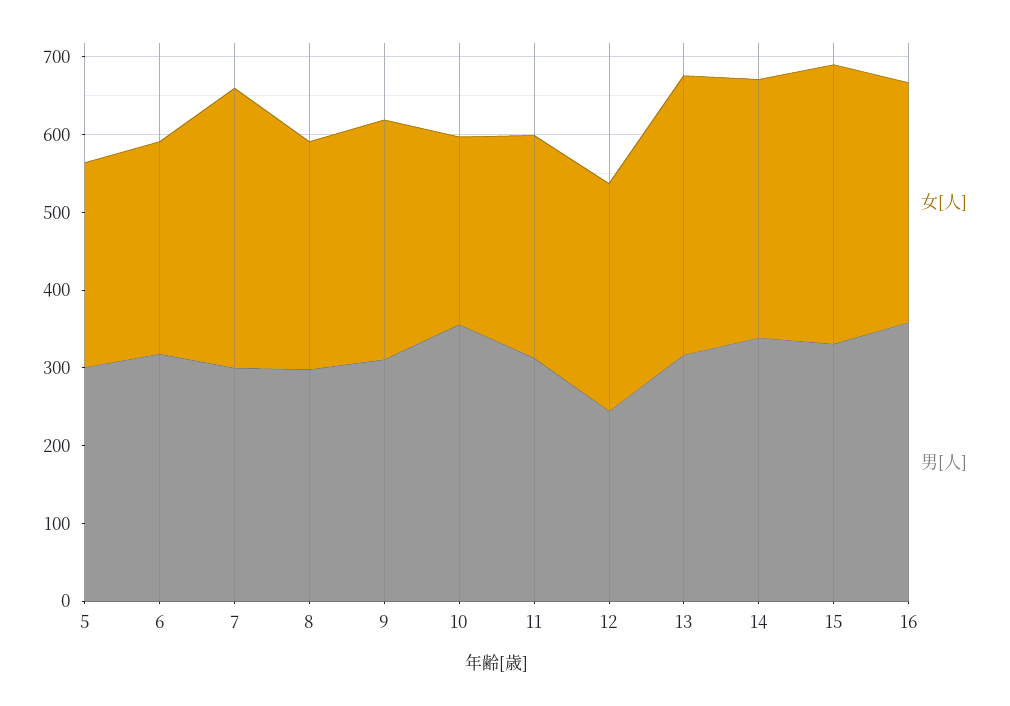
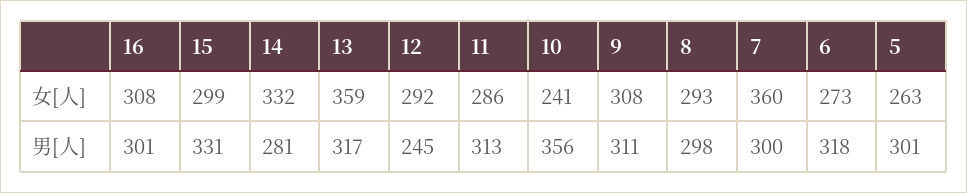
  {
    "女[人]": {
      "5": 263,
      "6": 273,
      "7": 360,
      "8": 293,
      "9": 308,
      "10": 241,
      "11": 286,
      "12": 292,
      "13": 359,
      "14": 332,
-     "15": 360,
+     "15": 299,
      "16": 308
    },
    "男[人]": {
      "5": 301,
      "6": 318,
      "7": 300,
      "8": 298,
      "9": 311,
      "10": 356,
      "11": 313,
      "12": 245,
      "13": 317,
-     "14": 340,
+     "14": 281,
      "15": 331,
-     "16": 360
+     "16": 301
    }
  }

